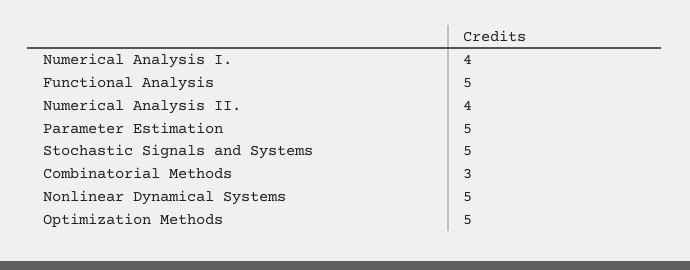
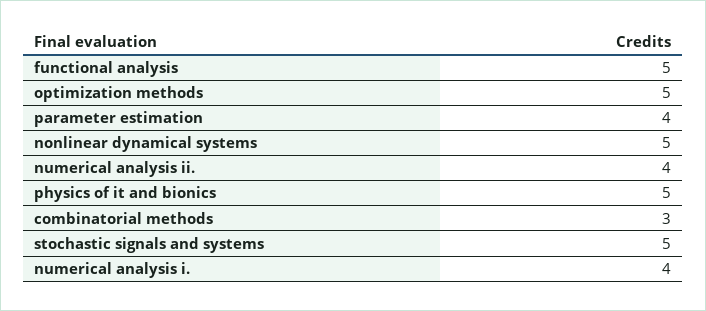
  {
    "Numerical Analysis I.": 4,
    "Functional Analysis": 5,
    "Numerical Analysis II.": 4,
-   "Parameter Estimation": 5,
+   "Parameter Estimation": 4,
    "Stochastic Signals and Systems": 5,
    "Combinatorial Methods": 3,
    "Nonlinear Dynamical Systems": 5,
-   "Optimization Methods": 5
+   "Optimization Methods": 5,
+   "physics of it and bionics": 5
  }

